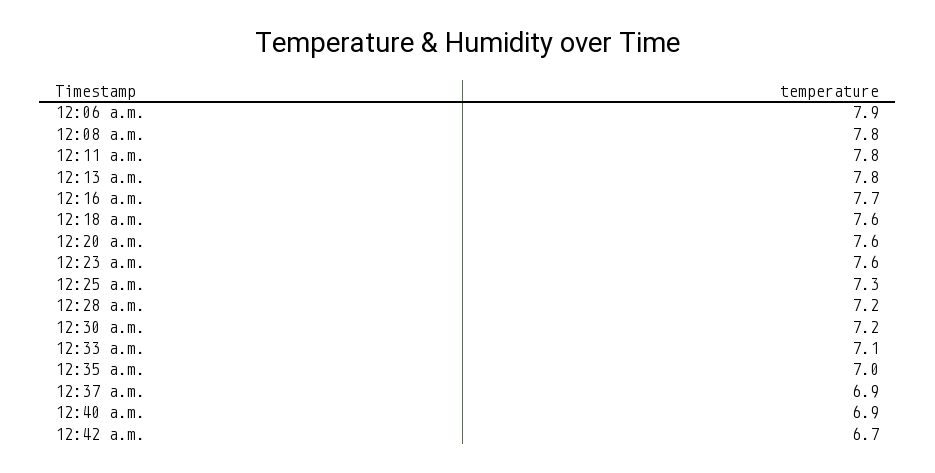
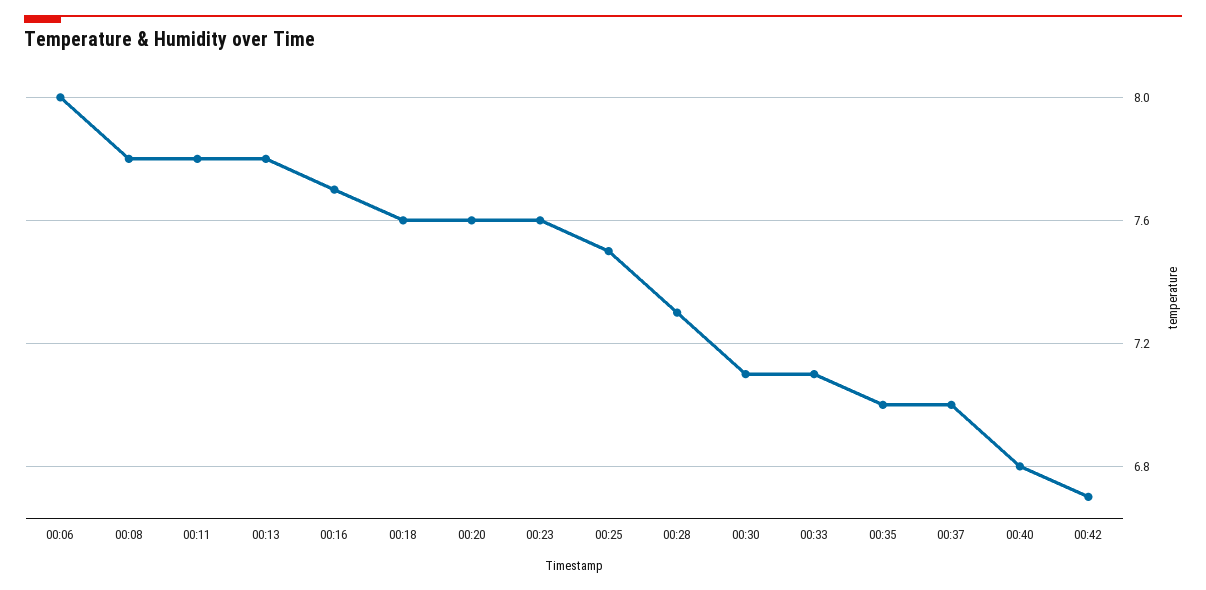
  {
-   "12:06 a.m.": 7.9,
+   "12:06 a.m.": 8,
    "12:08 a.m.": 7.8,
    "12:11 a.m.": 7.8,
    "12:13 a.m.": 7.8,
    "12:16 a.m.": 7.7,
    "12:18 a.m.": 7.6,
    "12:20 a.m.": 7.6,
    "12:23 a.m.": 7.6,
-   "12:25 a.m.": 7.3,
+   "12:25 a.m.": 7.5,
-   "12:28 a.m.": 7.2,
+   "12:28 a.m.": 7.3,
-   "12:30 a.m.": 7.2,
+   "12:30 a.m.": 7.1,
    "12:33 a.m.": 7.1,
    "12:35 a.m.": 7,
-   "12:37 a.m.": 6.9,
+   "12:37 a.m.": 7,
-   "12:40 a.m.": 6.9,
+   "12:40 a.m.": 6.8,
    "12:42 a.m.": 6.7
  }

